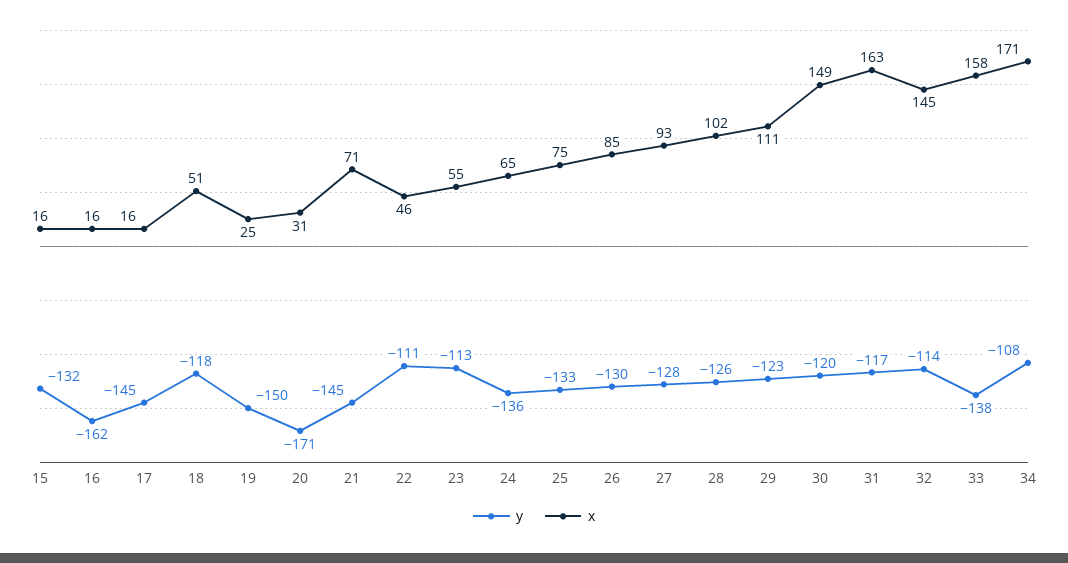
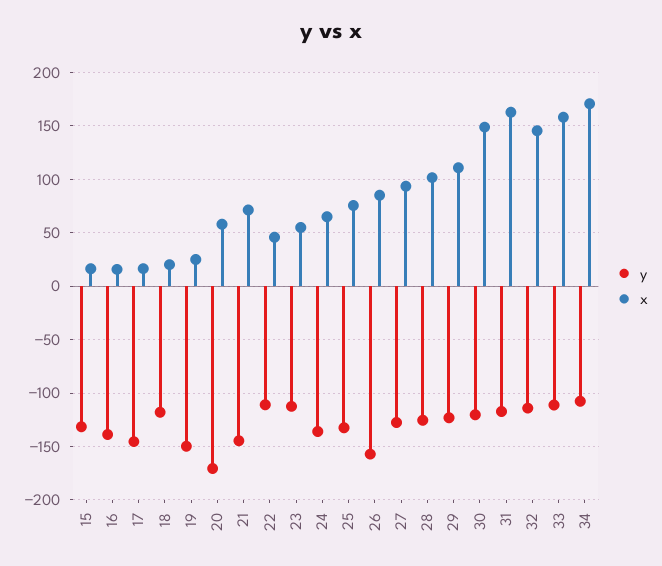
  {
    "y": {
      "15": -132,
-     "16": -162,
+     "16": -140,
      "17": -145,
      "18": -118,
      "19": -150,
      "20": -171,
      "21": -145,
      "22": -111,
      "23": -113,
      "24": -136,
      "25": -133,
-     "26": -130,
+     "26": -160,
      "27": -128,
      "28": -126,
      "29": -123,
      "30": -120,
      "31": -117,
      "32": -114,
-     "33": -138,
+     "33": -110,
      "34": -108
    },
    "x": {
      "15": 16,
      "16": 16,
      "17": 16,
-     "18": 51,
+     "18": 20,
      "19": 25,
-     "20": 31,
+     "20": 60,
      "21": 71,
      "22": 46,
      "23": 55,
      "24": 65,
      "25": 75,
      "26": 85,
      "27": 93,
      "28": 102,
      "29": 111,
      "30": 149,
      "31": 163,
      "32": 145,
      "33": 158,
      "34": 171
    }
  }

